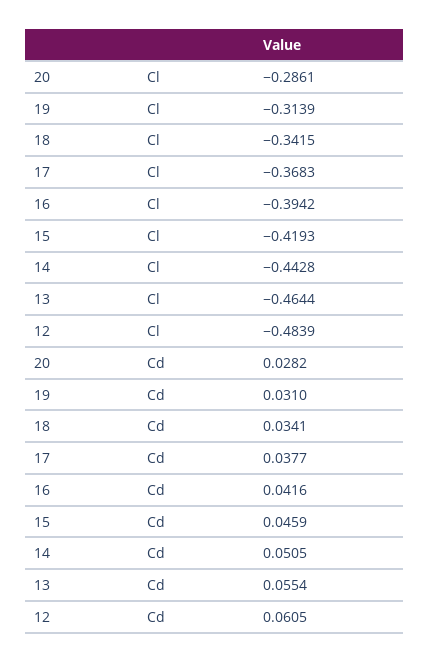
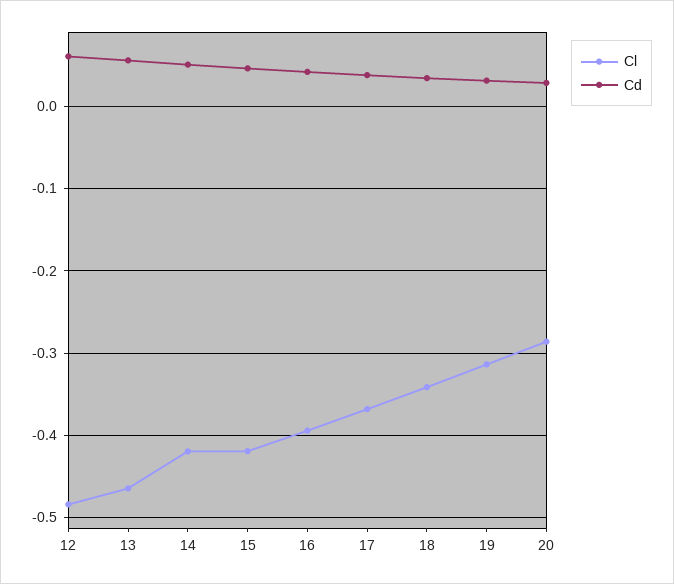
  {
    "Cl": {
      "20": -0.2861,
      "19": -0.3139,
      "18": -0.3415,
      "17": -0.3683,
      "16": -0.3942,
      "15": -0.4193,
-     "14": -0.4428,
+     "14": -0.42,
      "13": -0.4644,
      "12": -0.4839
    },
    "Cd": {
      "20": 0.0282,
      "19": 0.031,
      "18": 0.0341,
      "17": 0.0377,
      "16": 0.0416,
      "15": 0.0459,
      "14": 0.0505,
      "13": 0.0554,
      "12": 0.0605
    }
  }

